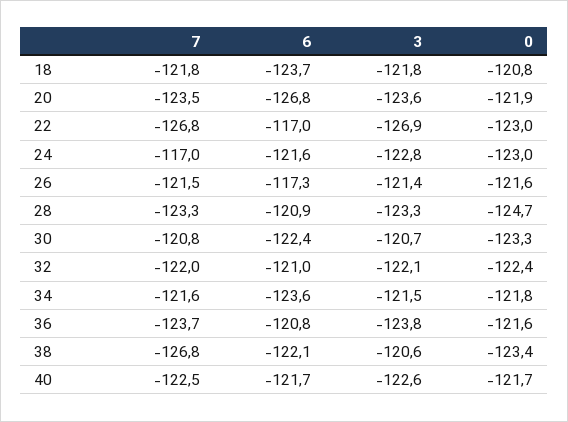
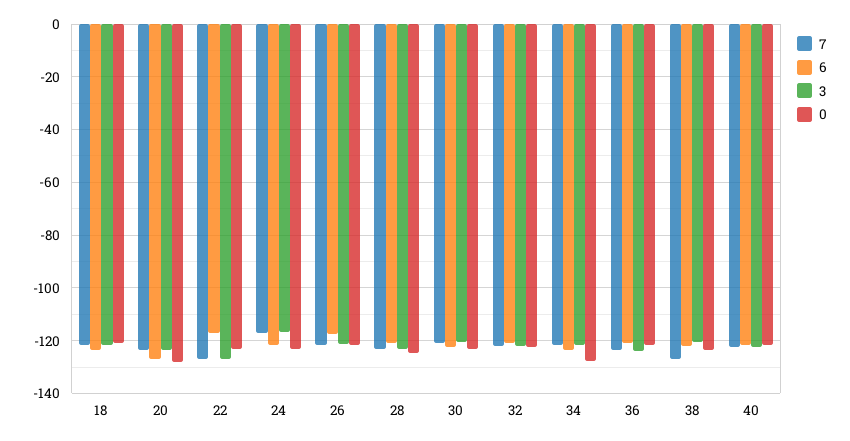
  {
    "7": {
      "18": -121.8,
      "20": -123.5,
      "22": -126.8,
      "24": -117,
      "26": -121.5,
      "28": -123.3,
      "30": -120.8,
      "32": -122,
      "34": -121.6,
      "36": -123.7,
      "38": -126.8,
      "40": -122.5
    },
    "6": {
      "18": -123.7,
      "20": -126.8,
      "22": -117,
      "24": -121.6,
      "26": -117.3,
      "28": -120.9,
      "30": -122.4,
      "32": -121,
      "34": -123.6,
      "36": -120.8,
      "38": -122.1,
      "40": -121.7
    },
    "3": {
      "18": -121.8,
      "20": -123.6,
      "22": -126.9,
-     "24": -122.8,
+     "24": -117.5,
      "26": -121.4,
      "28": -123.3,
      "30": -120.7,
      "32": -122.1,
      "34": -121.5,
      "36": -123.8,
      "38": -120.6,
      "40": -122.6
    },
    "0": {
      "18": -120.8,
-     "20": -121.9,
+     "20": -127.5,
      "22": -123,
      "24": -123,
      "26": -121.6,
      "28": -124.7,
      "30": -123.3,
      "32": -122.4,
-     "34": -121.8,
+     "34": -127.5,
      "36": -121.6,
      "38": -123.4,
      "40": -121.7
    }
  }

